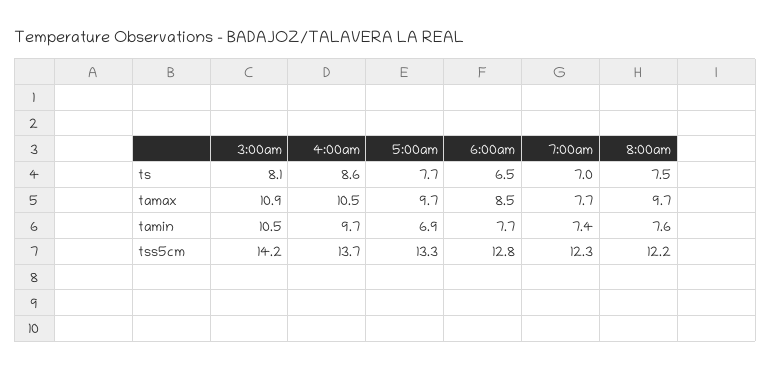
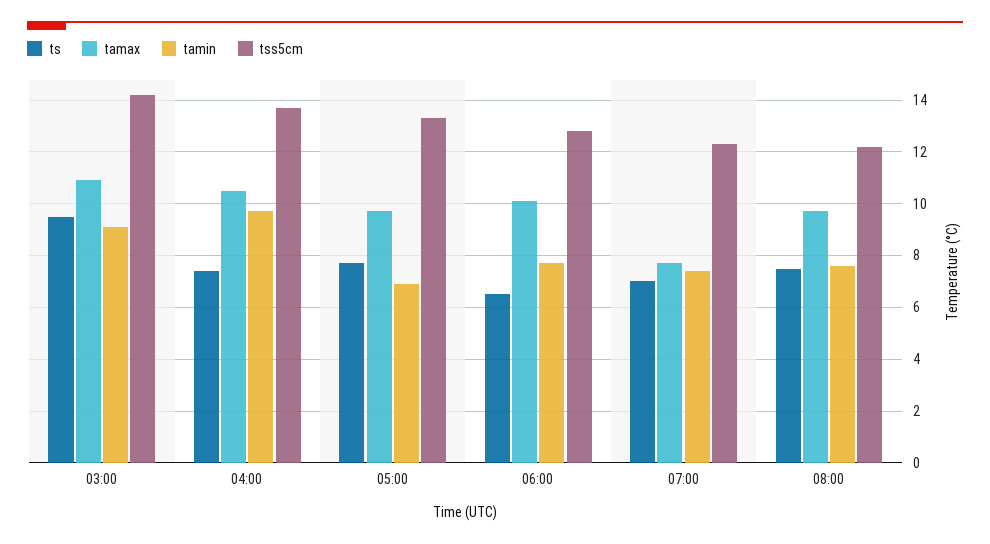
  {
    "ts": {
-     "3:00am": 8.1,
+     "3:00am": 9.5,
-     "4:00am": 8.6,
+     "4:00am": 7.5,
      "5:00am": 7.7,
      "6:00am": 6.5,
      "7:00am": 7,
      "8:00am": 7.5
    },
    "tamax": {
      "3:00am": 10.9,
      "4:00am": 10.5,
      "5:00am": 9.7,
-     "6:00am": 8.5,
+     "6:00am": 10,
      "7:00am": 7.7,
      "8:00am": 9.7
    },
    "tamin": {
-     "3:00am": 10.5,
+     "3:00am": 9,
      "4:00am": 9.7,
      "5:00am": 6.9,
      "6:00am": 7.7,
      "7:00am": 7.4,
      "8:00am": 7.6
    },
    "tss5cm": {
      "3:00am": 14.2,
      "4:00am": 13.7,
      "5:00am": 13.3,
      "6:00am": 12.8,
      "7:00am": 12.3,
      "8:00am": 12.2
    }
  }

